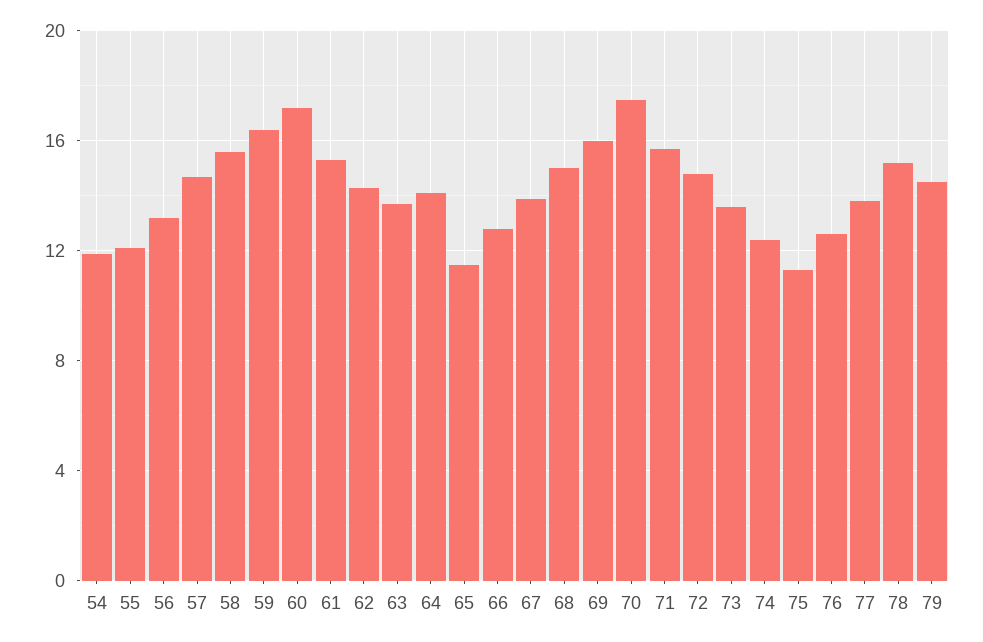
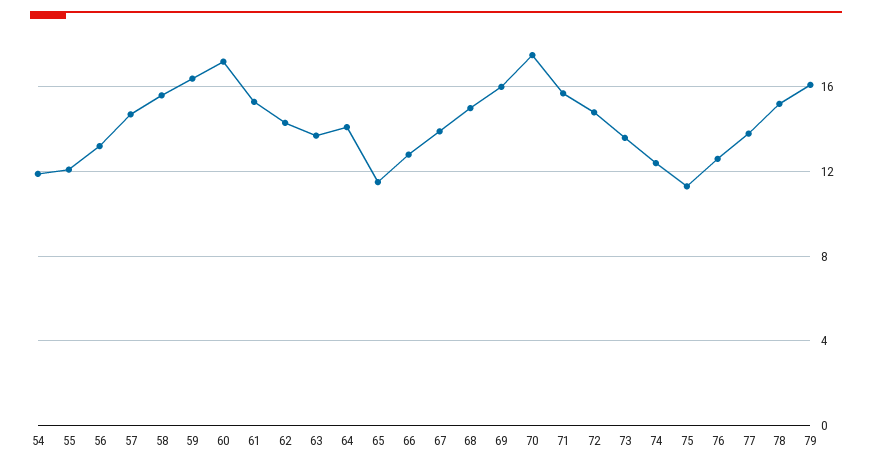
  {
    "54": 12,
    "55": 12,
    "56": 13,
    "57": 14.5,
    "58": 15.5,
    "59": 16.5,
    "60": 17,
    "61": 15.5,
    "62": 14.5,
    "63": 13.5,
    "64": 14,
    "65": 11.5,
    "66": 13,
    "67": 14,
    "68": 15,
    "69": 16,
    "70": 17.5,
    "71": 15.5,
    "72": 15,
    "73": 13.5,
    "74": 12.5,
    "75": 11.5,
    "76": 12.5,
    "77": 14,
    "78": 15,
-   "79": 14.5
+   "79": 16
  }

